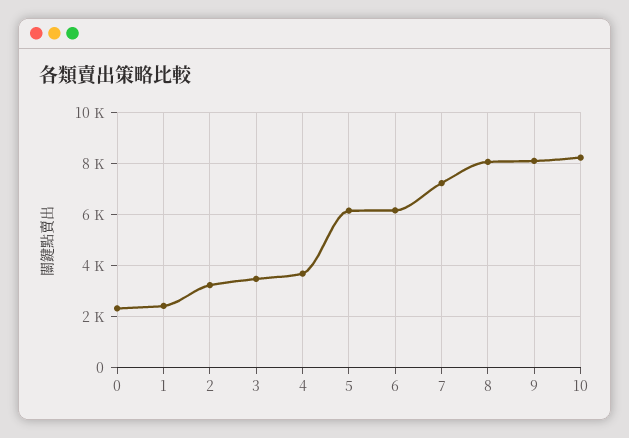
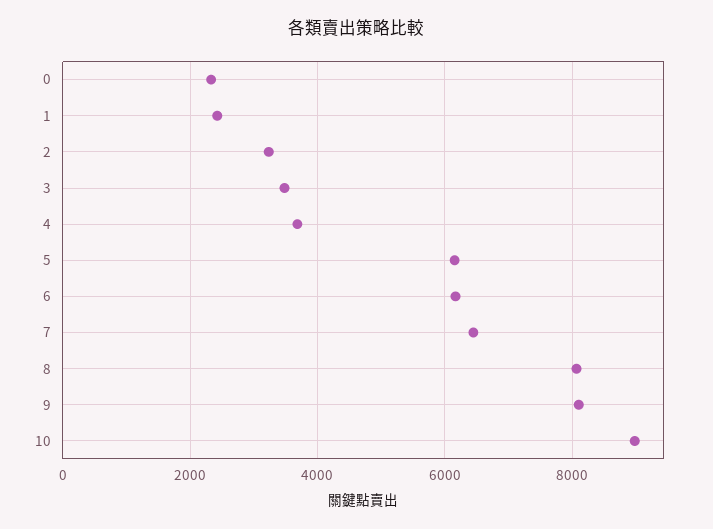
  {
    "0": 2400,
    "1": 2400,
    "2": 3200,
    "3": 3400,
    "4": 3600,
    "5": 6200,
    "6": 6200,
-   "7": 7250,
+   "7": 6400,
    "8": 8000,
    "9": 8200,
-   "10": 8250
+   "10": 9000
  }

